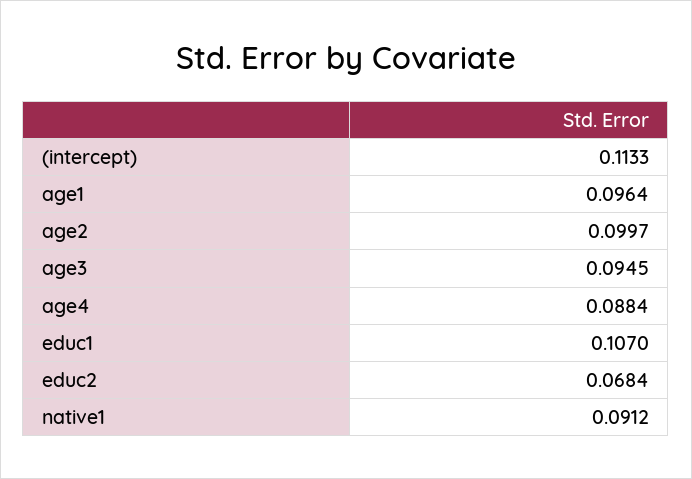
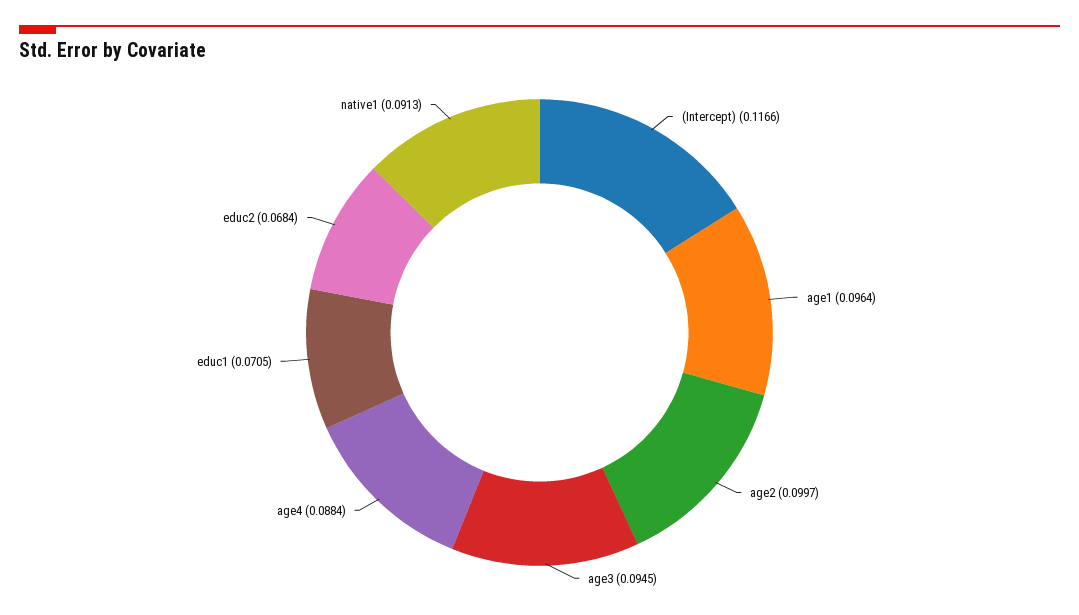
  {
-   "(intercept)": 0.1133,
+   "(intercept)": 0.1166,
    "age1": 0.0964,
    "age2": 0.0997,
    "age3": 0.0945,
    "age4": 0.0884,
-   "educ1": 0.107,
+   "educ1": 0.0705,
    "educ2": 0.0684,
-   "native1": 0.0912
+   "native1": 0.0913
  }

